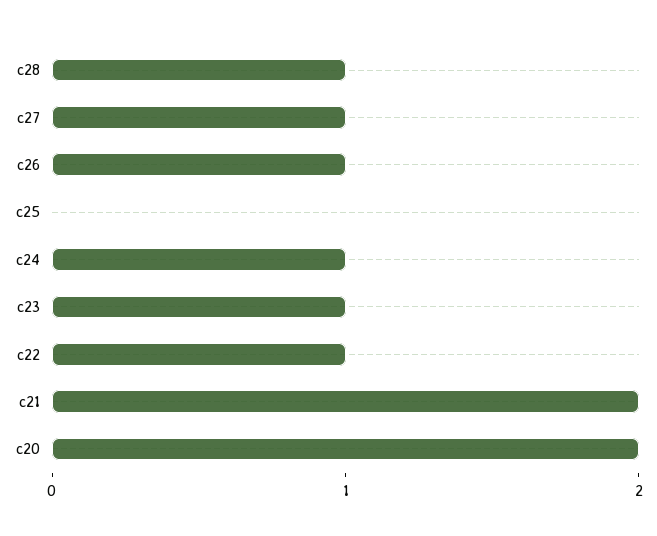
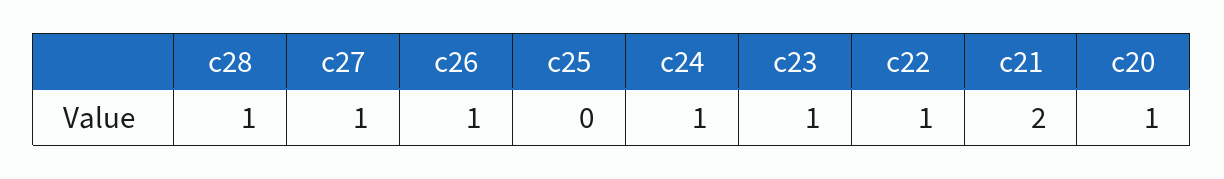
  {
    "c28": 1,
    "c27": 1,
    "c26": 1,
    "c25": 0,
    "c24": 1,
    "c23": 1,
    "c22": 1,
    "c21": 2,
-   "c20": 2
+   "c20": 1
  }

